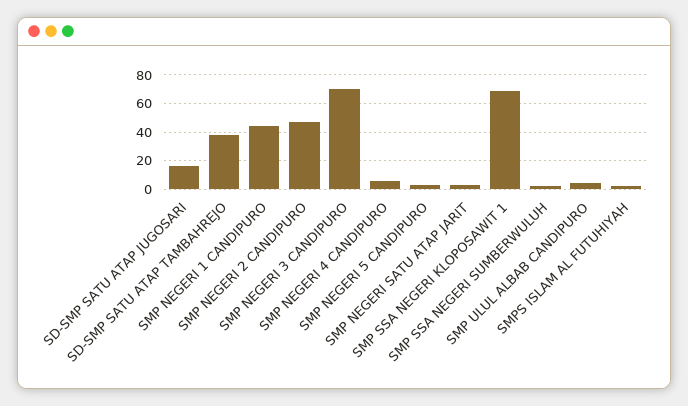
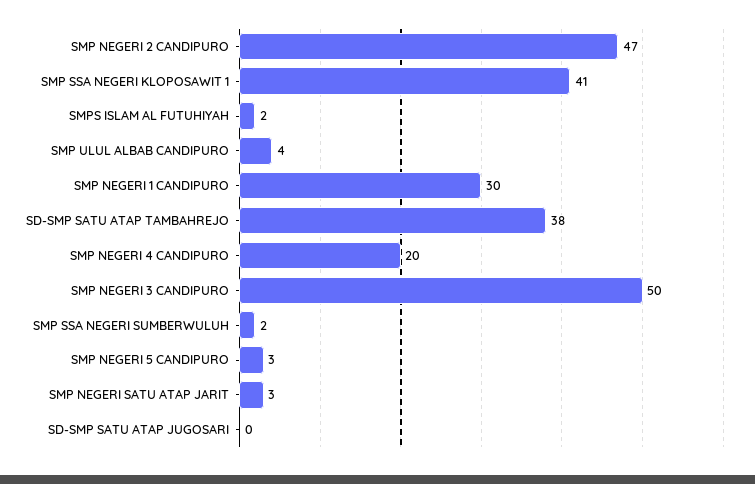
  {
-   "SD-SMP SATU ATAP JUGOSARI": 15,
+   "SD-SMP SATU ATAP JUGOSARI": 0,
    "SD-SMP SATU ATAP TAMBAHREJO": 38,
-   "SMP NEGERI 1 CANDIPURO": 45,
+   "SMP NEGERI 1 CANDIPURO": 30,
    "SMP NEGERI 2 CANDIPURO": 47,
-   "SMP NEGERI 3 CANDIPURO": 70,
+   "SMP NEGERI 3 CANDIPURO": 50,
-   "SMP NEGERI 4 CANDIPURO": 5,
+   "SMP NEGERI 4 CANDIPURO": 20,
    "SMP NEGERI 5 CANDIPURO": 3,
    "SMP NEGERI SATU ATAP JARIT": 3,
-   "SMP SSA NEGERI KLOPOSAWIT 1": 70,
+   "SMP SSA NEGERI KLOPOSAWIT 1": 41,
    "SMP SSA NEGERI SUMBERWULUH": 2,
    "SMP ULUL ALBAB CANDIPURO": 4,
    "SMPS ISLAM AL FUTUHIYAH": 2
  }

